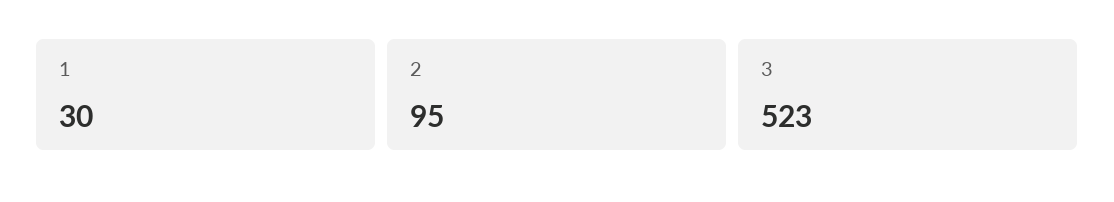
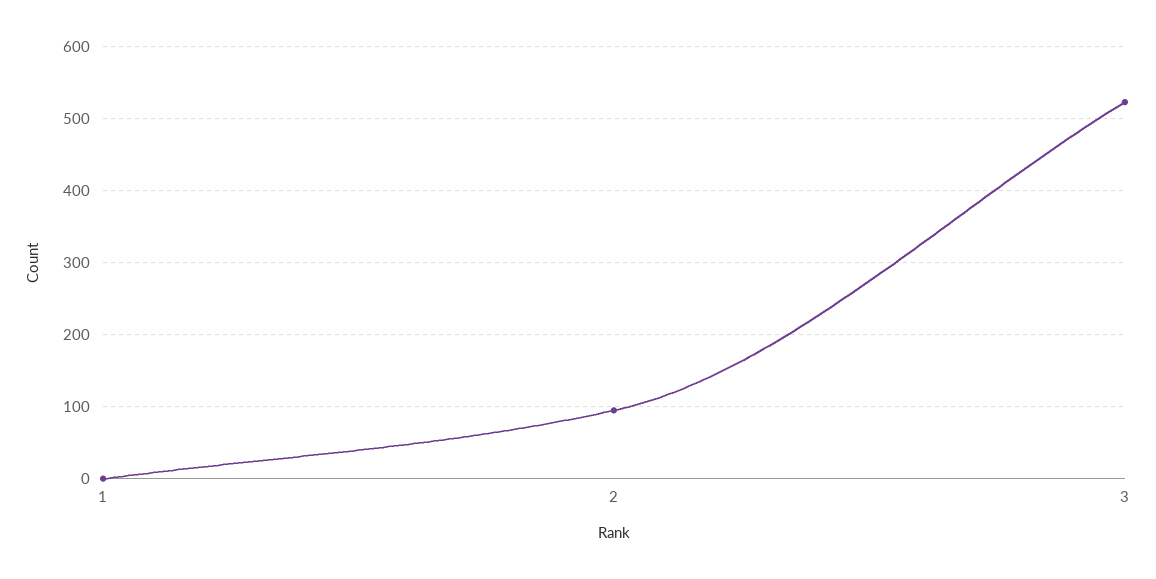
  {
-   "1": 30,
+   "1": 0,
    "2": 95,
    "3": 523
  }

